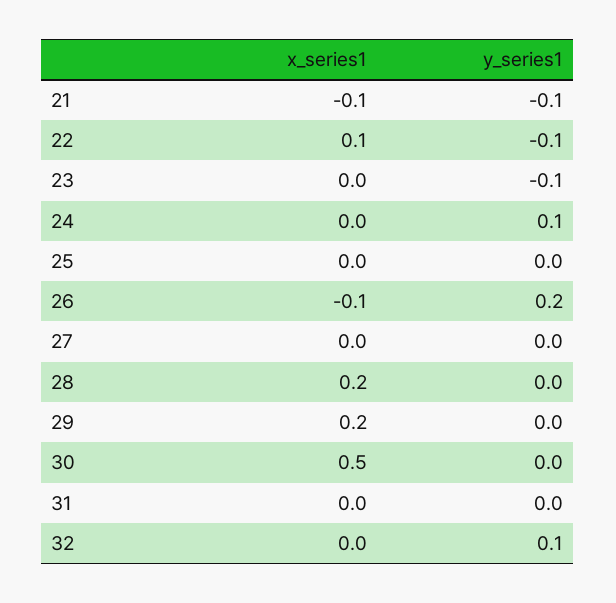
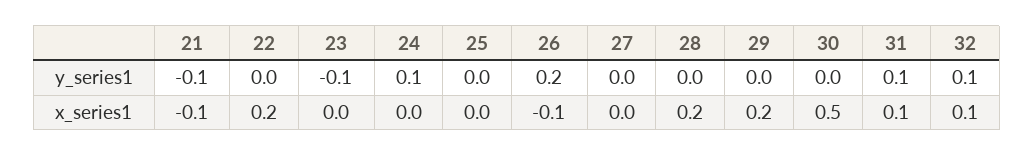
  {
    "x_series1": {
      "21": -0.1,
-     "22": 0.1,
+     "22": 0.2,
      "23": 0,
      "24": 0,
      "25": 0,
      "26": -0.1,
      "27": 0,
      "28": 0.2,
      "29": 0.2,
      "30": 0.5,
-     "31": 0,
+     "31": 0.1,
-     "32": 0
+     "32": 0.1
    },
    "y_series1": {
      "21": -0.1,
-     "22": -0.1,
+     "22": 0,
      "23": -0.1,
      "24": 0.1,
      "25": 0,
      "26": 0.2,
      "27": 0,
      "28": 0,
      "29": 0,
      "30": 0,
-     "31": 0,
+     "31": 0.1,
      "32": 0.1
    }
  }

